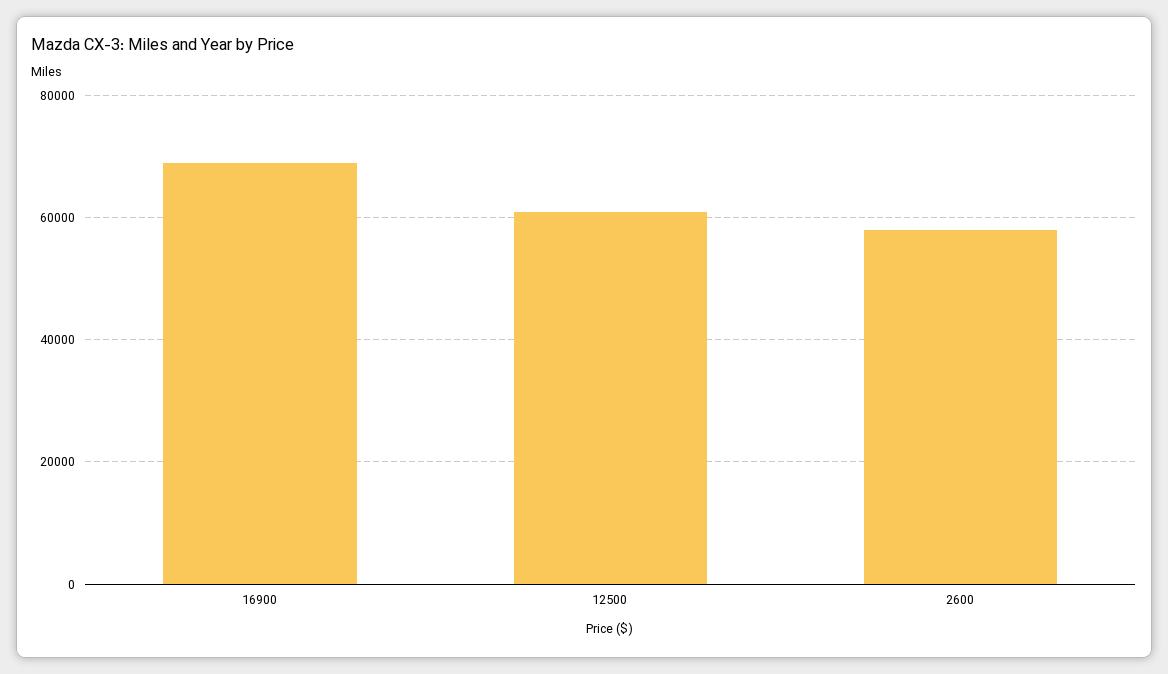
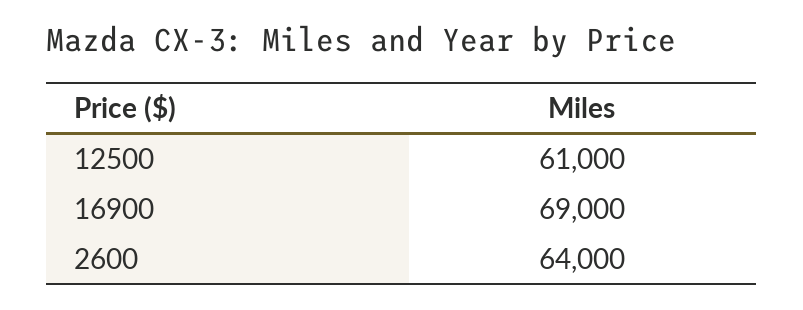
  {
    "16900": 69000,
    "12500": 61000,
-   "2600": 58000
+   "2600": 64000
  }

